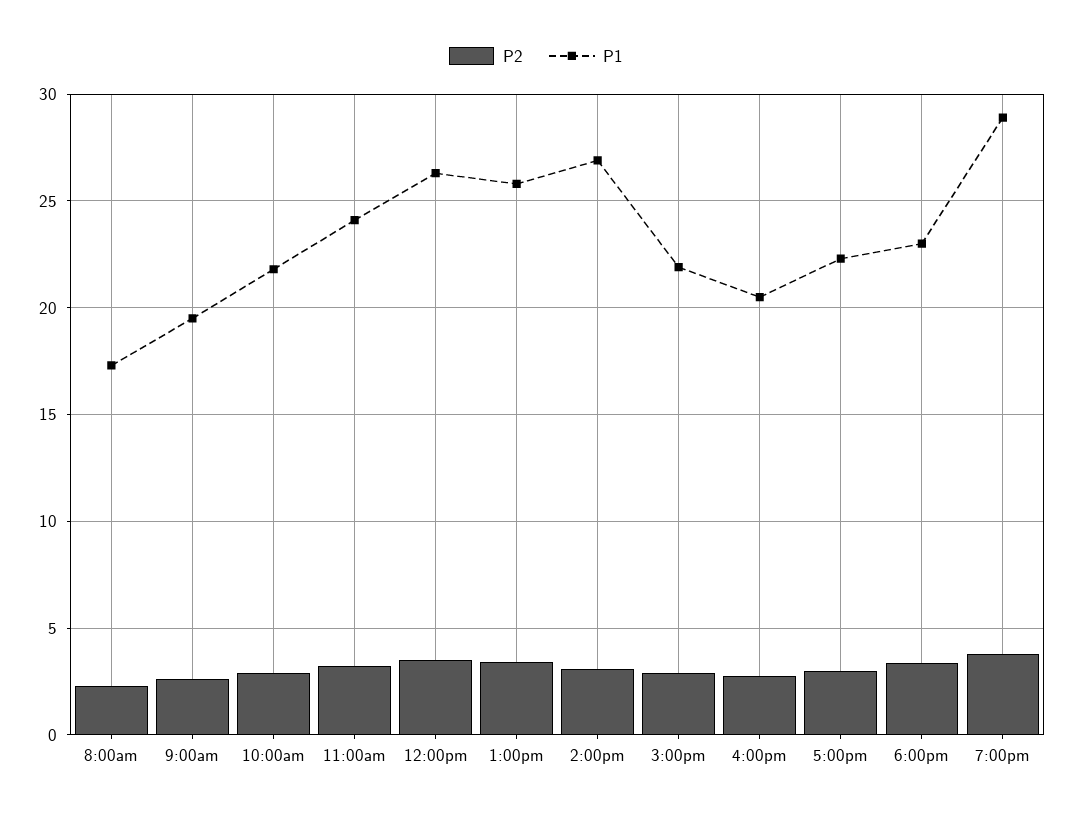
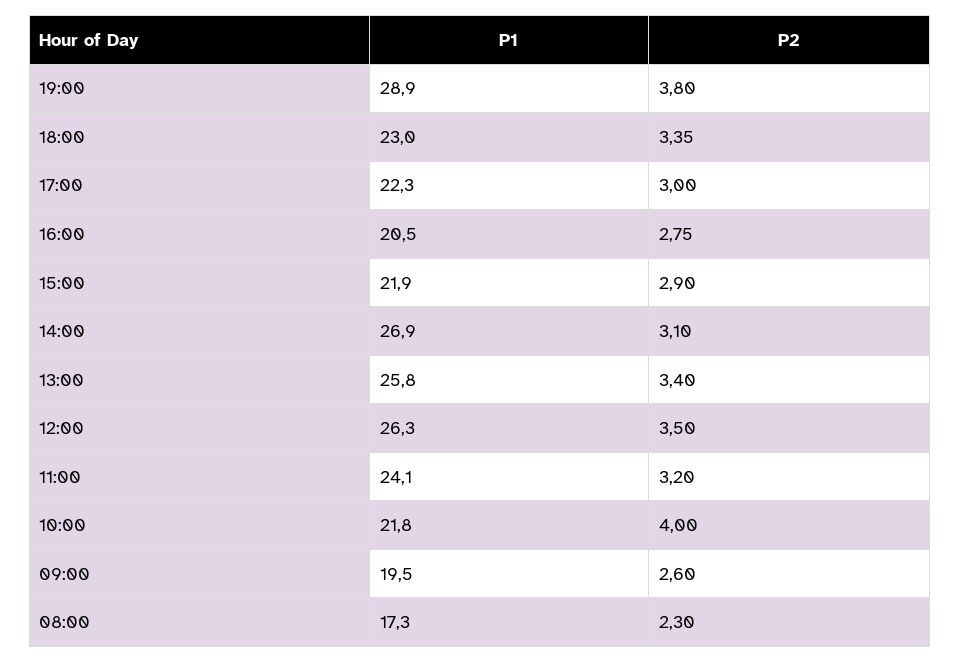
  {
    "P2": {
      "8:00am": 2.3,
      "9:00am": 2.6,
-     "10:00am": 3,
+     "10:00am": 4,
      "11:00am": 3.2,
      "12:00pm": 3.5,
      "1:00pm": 3.4,
      "2:00pm": 3.1,
      "3:00pm": 2.9,
      "4:00pm": 2.75,
      "5:00pm": 3,
      "6:00pm": 3.35,
      "7:00pm": 3.8
    },
    "P1": {
      "8:00am": 17.3,
      "9:00am": 19.5,
      "10:00am": 21.8,
      "11:00am": 24.1,
      "12:00pm": 26.3,
      "1:00pm": 25.8,
      "2:00pm": 26.9,
      "3:00pm": 21.9,
      "4:00pm": 20.5,
      "5:00pm": 22.3,
      "6:00pm": 23,
      "7:00pm": 28.9
    }
  }

